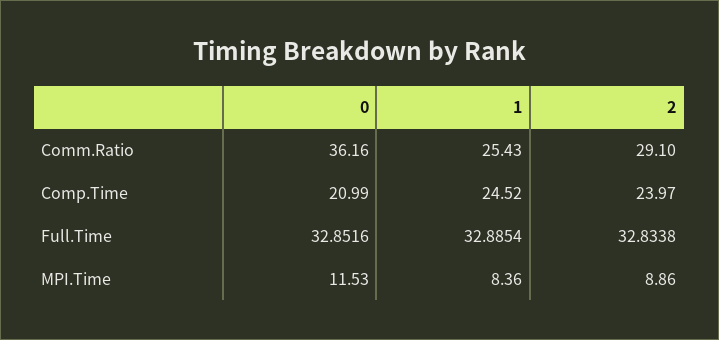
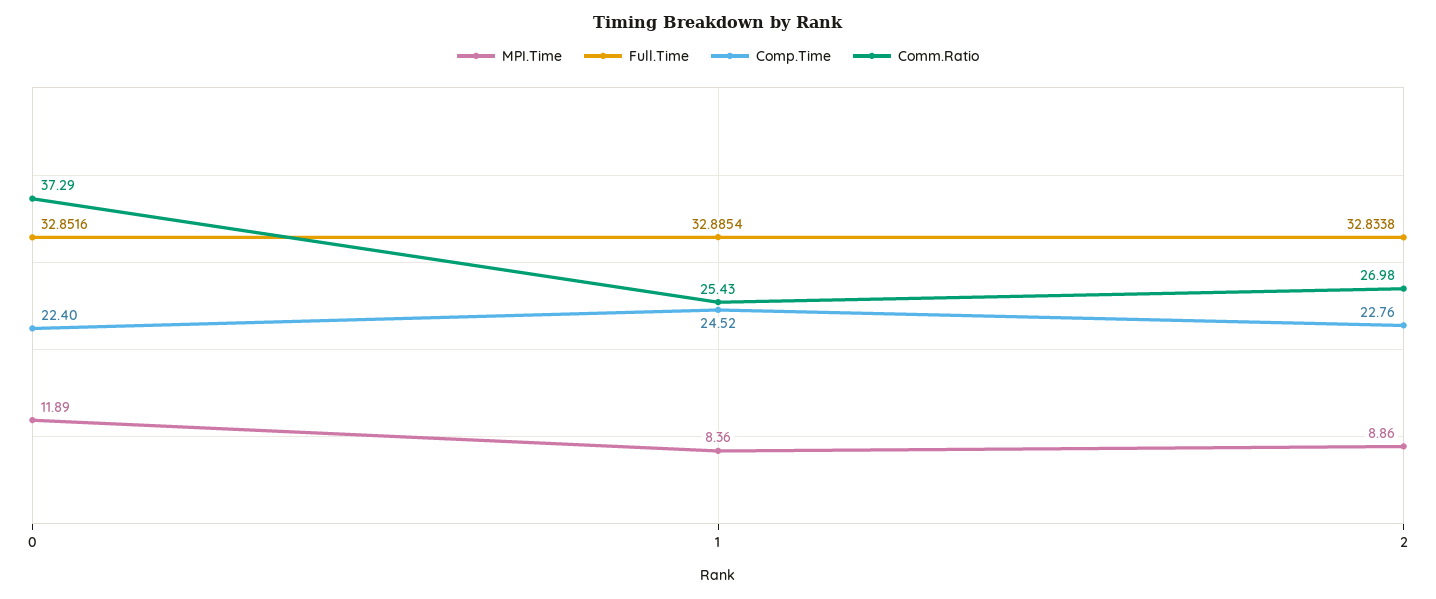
  {
    "Comm.Ratio": {
-     "0": 36.16,
+     "0": 37.29,
      "1": 25.43,
-     "2": 29.1
+     "2": 26.98
    },
    "Comp.Time": {
-     "0": 20.99,
+     "0": 22.4,
      "1": 24.52,
-     "2": 23.97
+     "2": 22.76
    },
    "Full.Time": {
      "0": 32.8516,
      "1": 32.8854,
      "2": 32.8338
    },
    "MPI.Time": {
-     "0": 11.53,
+     "0": 11.89,
      "1": 8.36,
      "2": 8.86
    }
  }

